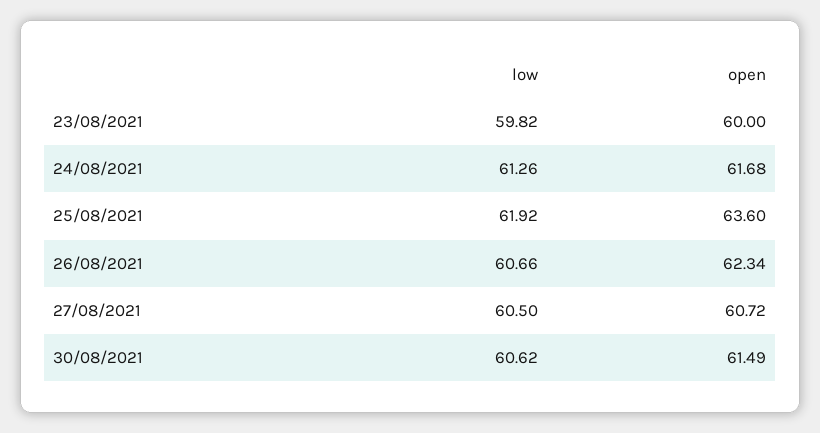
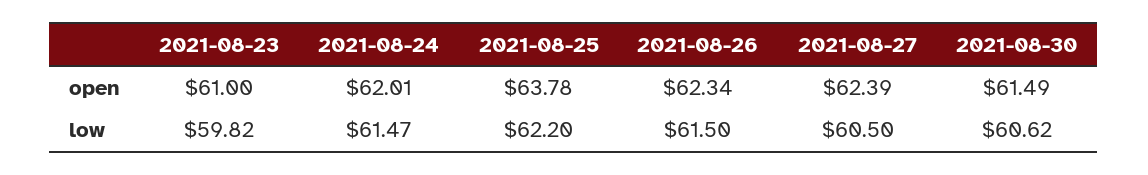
  {
    "low": {
      "23/08/2021": 59.82,
-     "24/08/2021": 61.26,
+     "24/08/2021": 61.47,
-     "25/08/2021": 61.92,
+     "25/08/2021": 62.2,
-     "26/08/2021": 60.66,
+     "26/08/2021": 61.5,
      "27/08/2021": 60.5,
      "30/08/2021": 60.62
    },
    "open": {
-     "23/08/2021": 60,
+     "23/08/2021": 61,
-     "24/08/2021": 61.68,
+     "24/08/2021": 62.01,
-     "25/08/2021": 63.6,
+     "25/08/2021": 63.78,
      "26/08/2021": 62.34,
-     "27/08/2021": 60.72,
+     "27/08/2021": 62.39,
      "30/08/2021": 61.49
    }
  }

